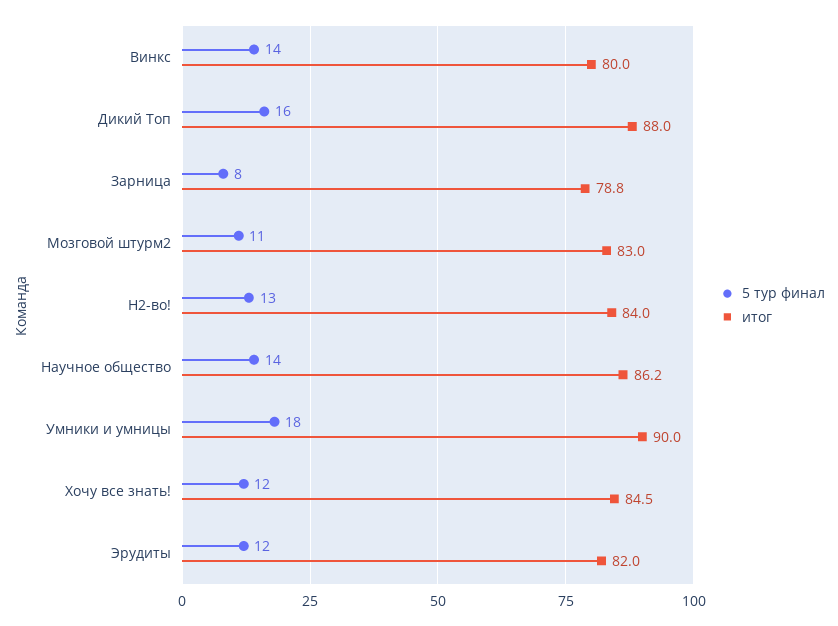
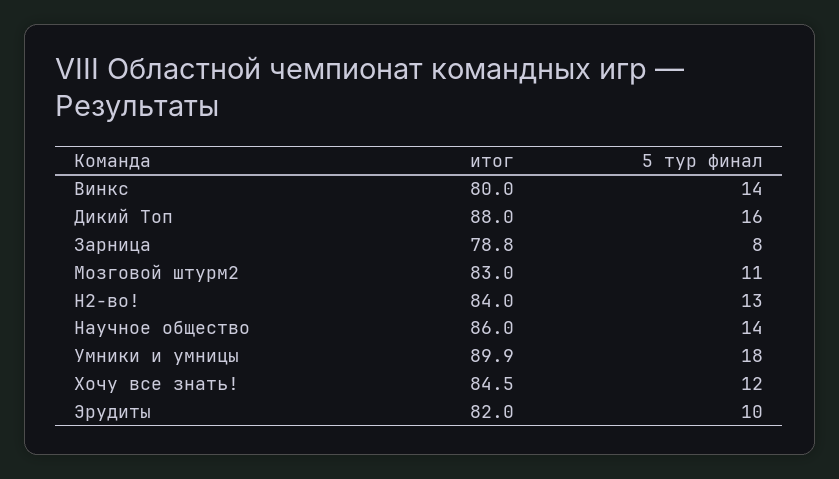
  {
    "5 тур финал": {
      "Винкс": 14,
      "Дикий Топ": 16,
      "Зарница": 8,
      "Мозговой штурм2": 11,
      "Н2-во!": 13,
      "Научное общество": 14,
      "Умники и умницы": 18,
      "Хочу все знать!": 12,
-     "Эрудиты": 12
+     "Эрудиты": 10
    },
    "итог": {
      "Винкс": 80,
      "Дикий Топ": 88,
      "Зарница": 78.8,
      "Мозговой штурм2": 83,
      "Н2-во!": 84,
-     "Научное общество": 86.2,
+     "Научное общество": 86,
-     "Умники и умницы": 90,
+     "Умники и умницы": 89.9,
      "Хочу все знать!": 84.5,
      "Эрудиты": 82
    }
  }

